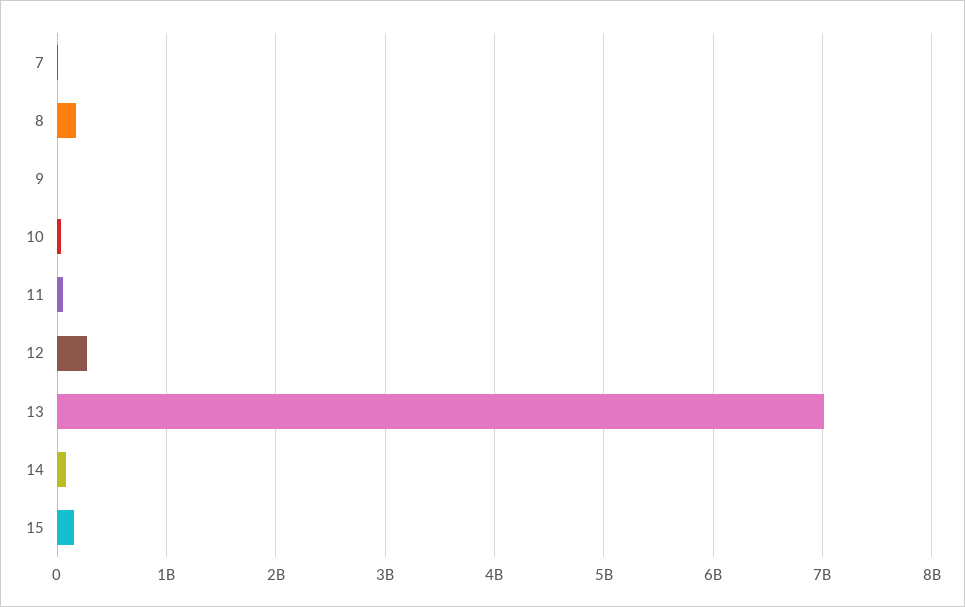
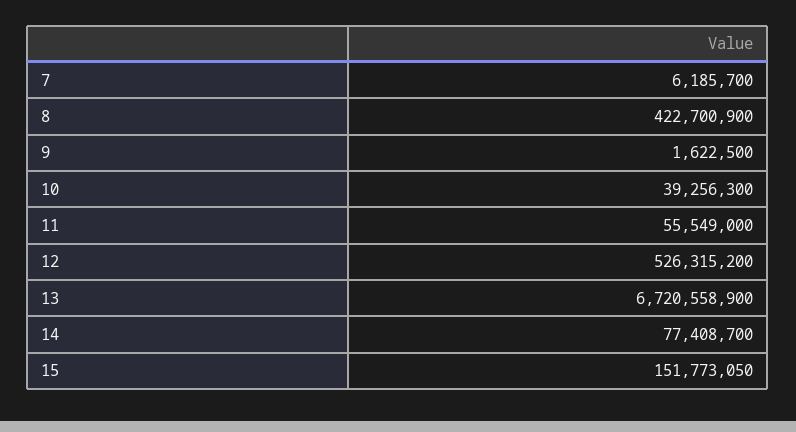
  {
    "7": 6185700,
-   "8": 200000000,
+   "8": 422700900,
    "9": 1622500,
    "10": 39256300,
    "11": 55549000,
-   "12": 300000000,
+   "12": 526315200,
-   "13": 7000000000,
+   "13": 6720558900,
    "14": 77408700,
    "15": 151773050
  }

